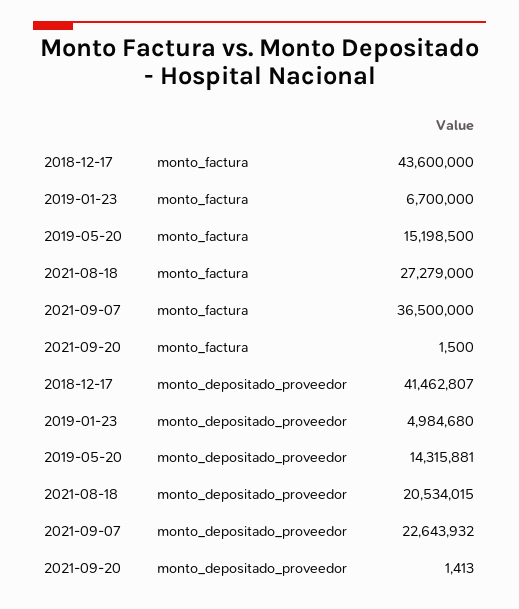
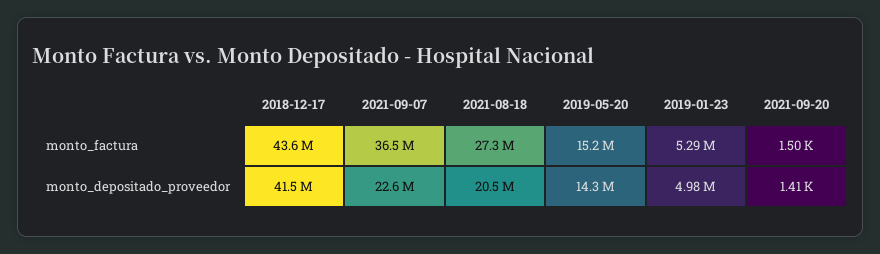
  {
    "2018-12-17": {
      "monto_factura": 43600000,
      "monto_depositado_proveedor": 41462807
    },
    "2019-01-23": {
-     "monto_factura": 6700000,
+     "monto_factura": 5290000,
      "monto_depositado_proveedor": 4984680
    },
    "2019-05-20": {
      "monto_factura": 15198500,
      "monto_depositado_proveedor": 14315881
    },
    "2021-08-18": {
      "monto_factura": 27279000,
      "monto_depositado_proveedor": 20534015
    },
    "2021-09-07": {
      "monto_factura": 36500000,
      "monto_depositado_proveedor": 22643932
    },
    "2021-09-20": {
      "monto_factura": 1500,
      "monto_depositado_proveedor": 1413
    }
  }

